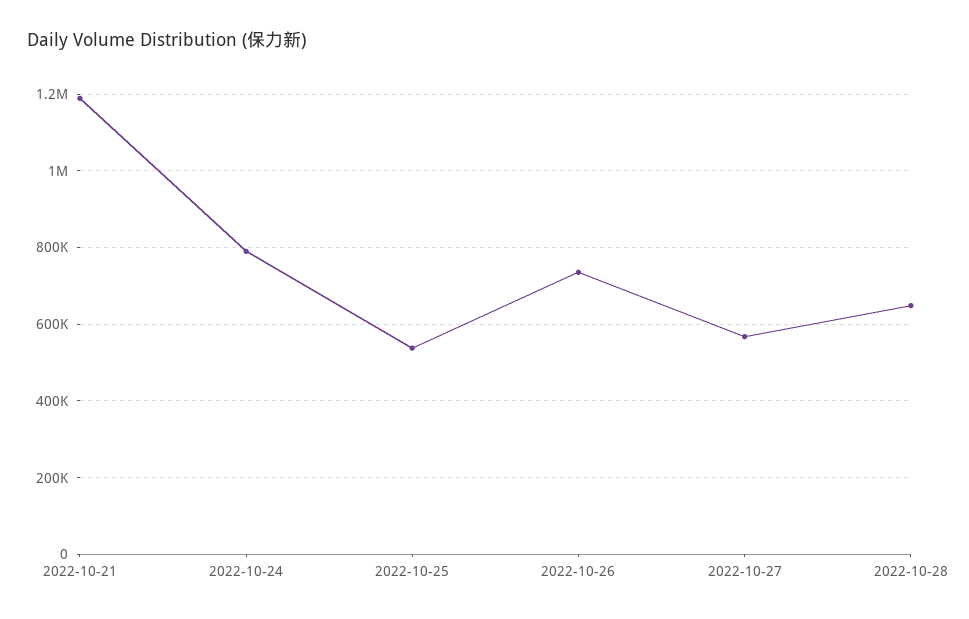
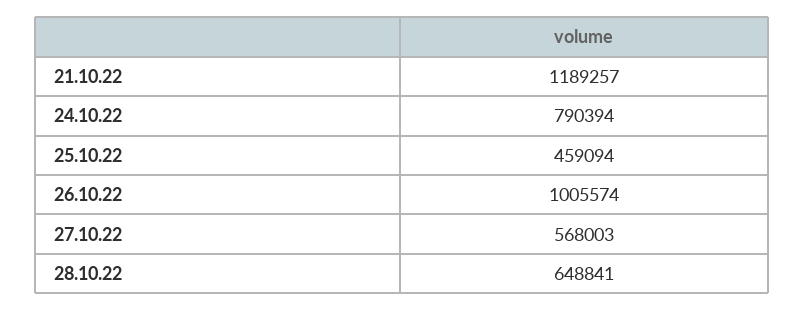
  {
    "2022-10-21": 1189257,
    "2022-10-24": 790394,
-   "2022-10-25": 540000,
+   "2022-10-25": 459094,
-   "2022-10-26": 740000,
+   "2022-10-26": 1005574,
    "2022-10-27": 568003,
    "2022-10-28": 648841
  }

